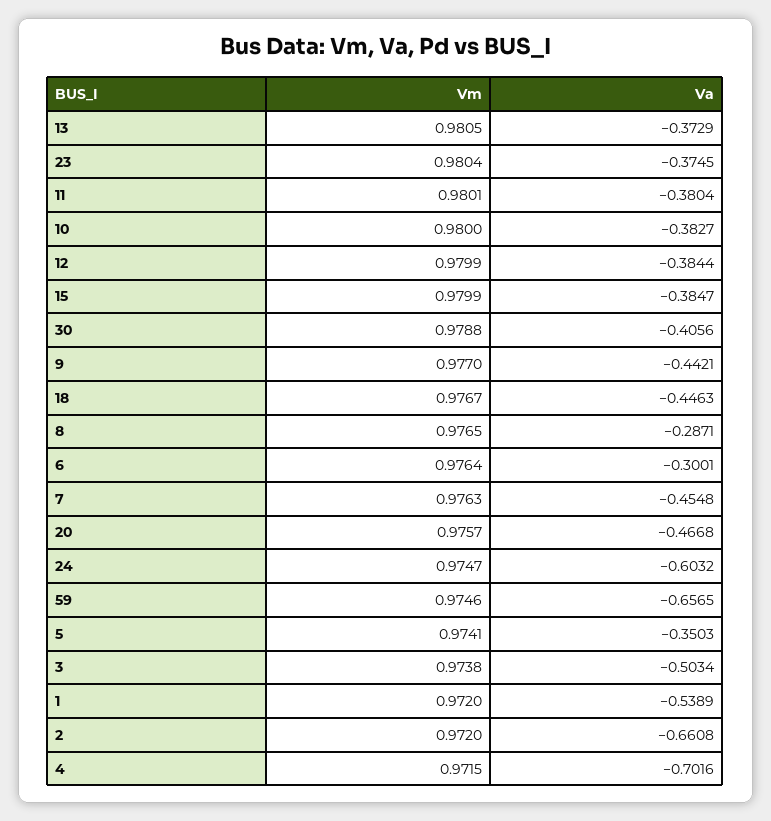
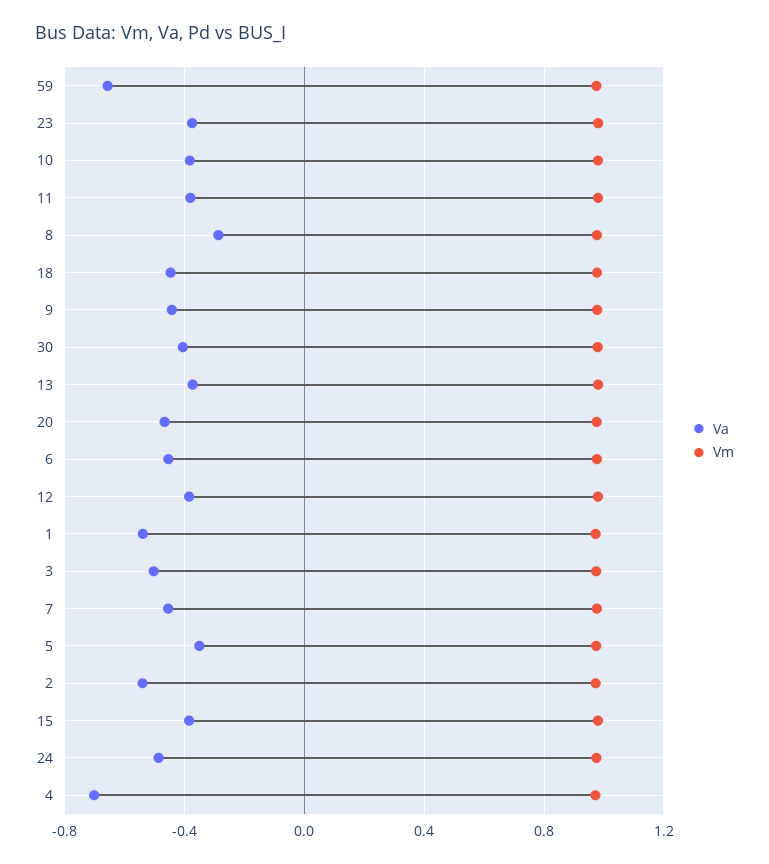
  {
    "Vm": {
      "13": 0.9805,
      "23": 0.9804,
      "11": 0.9801,
      "10": 0.98,
      "12": 0.9799,
      "15": 0.9799,
      "30": 0.9788,
      "9": 0.977,
      "18": 0.9767,
      "8": 0.9765,
      "6": 0.9764,
      "7": 0.9763,
      "20": 0.9757,
      "24": 0.9747,
      "59": 0.9746,
      "5": 0.9741,
      "3": 0.9738,
      "1": 0.972,
      "2": 0.972,
      "4": 0.9715
    },
    "Va": {
      "13": -0.3729,
      "23": -0.3745,
      "11": -0.3804,
      "10": -0.3827,
      "12": -0.3844,
      "15": -0.3847,
      "30": -0.4056,
      "9": -0.4421,
      "18": -0.4463,
      "8": -0.2871,
-     "6": -0.3001,
+     "6": -0.45,
      "7": -0.4548,
      "20": -0.4668,
-     "24": -0.6032,
+     "24": -0.5,
      "59": -0.6565,
      "5": -0.3503,
      "3": -0.5034,
      "1": -0.5389,
-     "2": -0.6608,
+     "2": -0.55,
      "4": -0.7016
    }
  }

